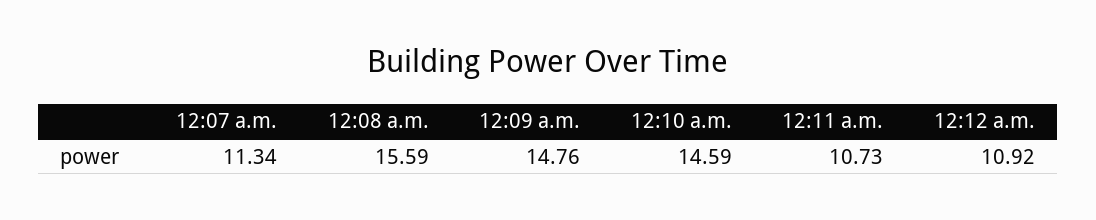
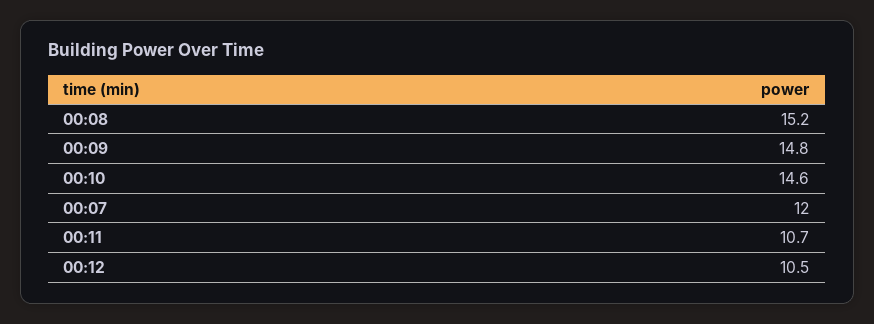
  {
-   "12:07 a.m.": 11.34,
+   "12:07 a.m.": 12,
-   "12:08 a.m.": 15.59,
+   "12:08 a.m.": 15.2,
    "12:09 a.m.": 14.76,
    "12:10 a.m.": 14.59,
    "12:11 a.m.": 10.73,
-   "12:12 a.m.": 10.92
+   "12:12 a.m.": 10.5
  }

